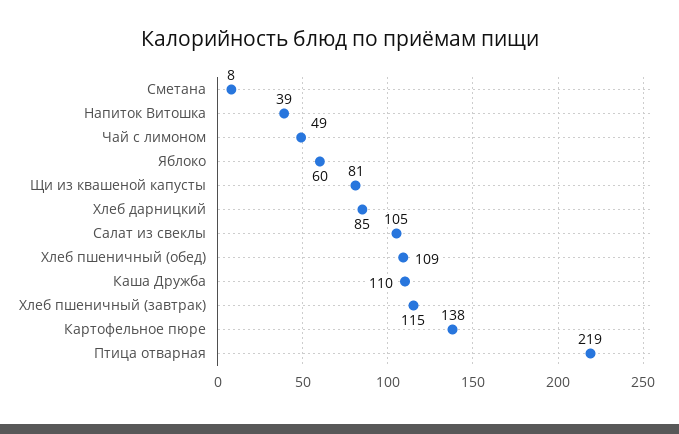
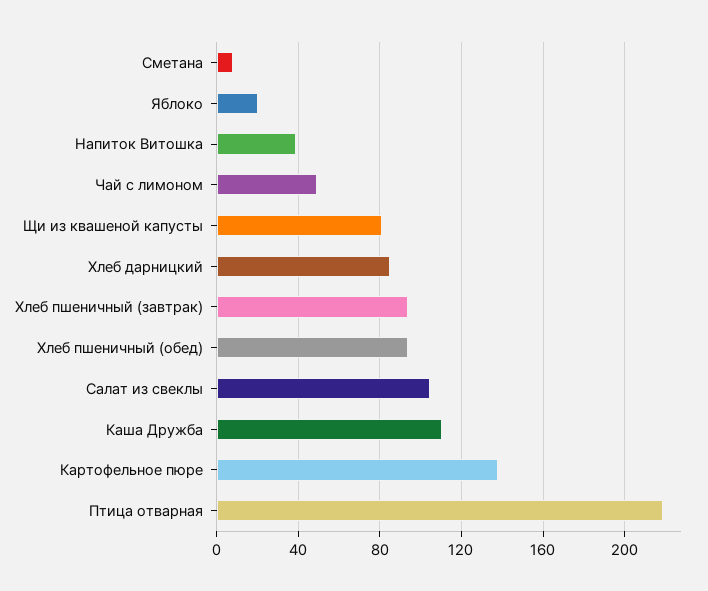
  {
    "Сметана": 8,
    "Напиток Витошка": 39,
    "Чай с лимоном": 49,
-   "Яблоко": 60,
+   "Яблоко": 20,
    "Щи из квашеной капусты": 81,
    "Хлеб дарницкий": 85,
    "Салат из свеклы": 105,
-   "Хлеб пшеничный (обед)": 109,
+   "Хлеб пшеничный (обед)": 95,
    "Каша Дружба": 110,
-   "Хлеб пшеничный (завтрак)": 115,
+   "Хлеб пшеничный (завтрак)": 95,
    "Картофельное пюре": 138,
    "Птица отварная": 219
  }

